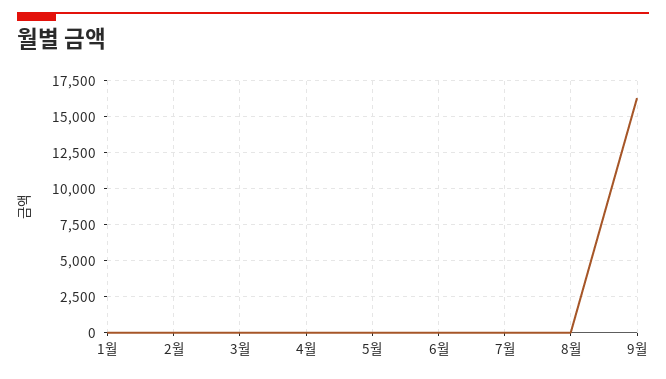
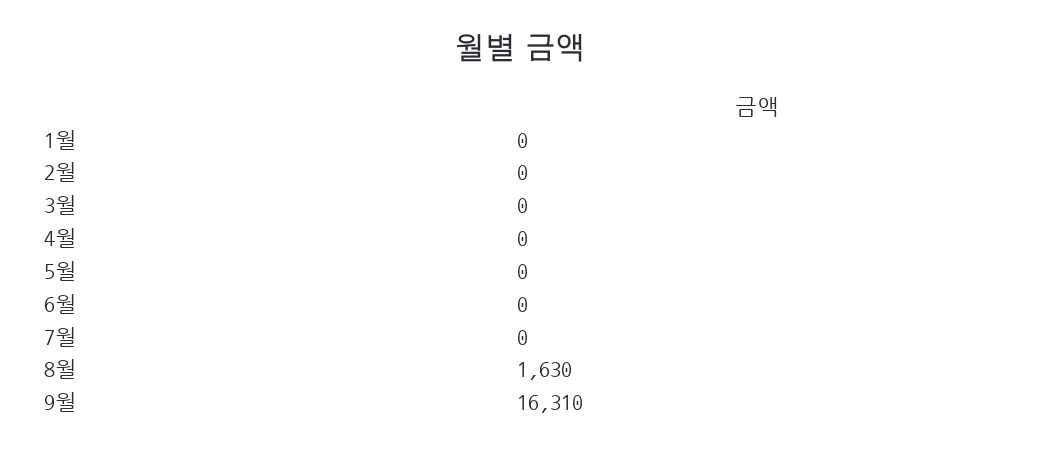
  {
    "1월": 0,
    "2월": 0,
    "3월": 0,
    "4월": 0,
    "5월": 0,
    "6월": 0,
    "7월": 0,
-   "8월": 0,
+   "8월": 1630,
    "9월": 16310
  }

